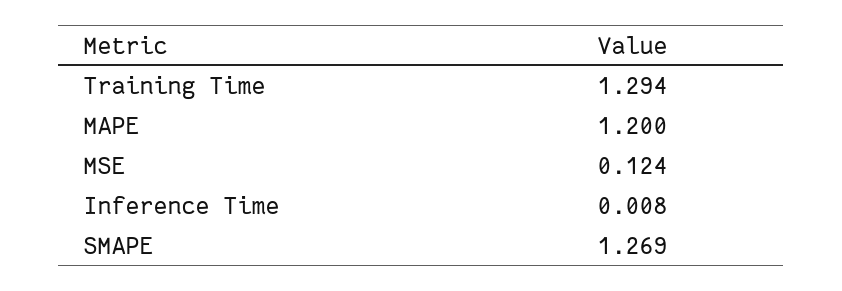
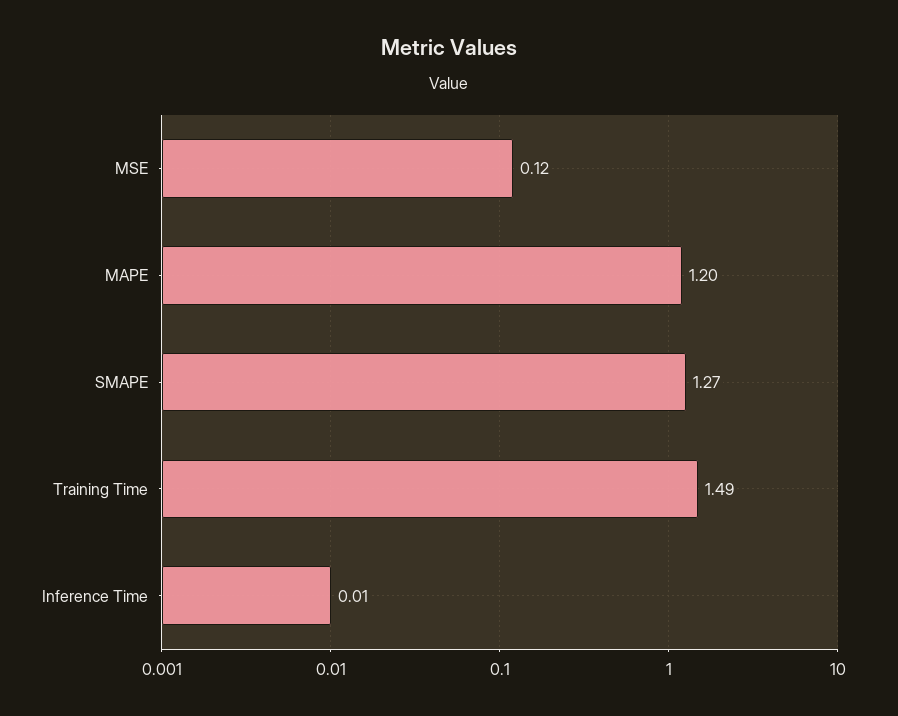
  {
-   "Training Time": 1.294,
+   "Training Time": 1.49,
    "MAPE": 1.2,
    "MSE": 0.124,
    "Inference Time": 0.008,
    "SMAPE": 1.269
  }

